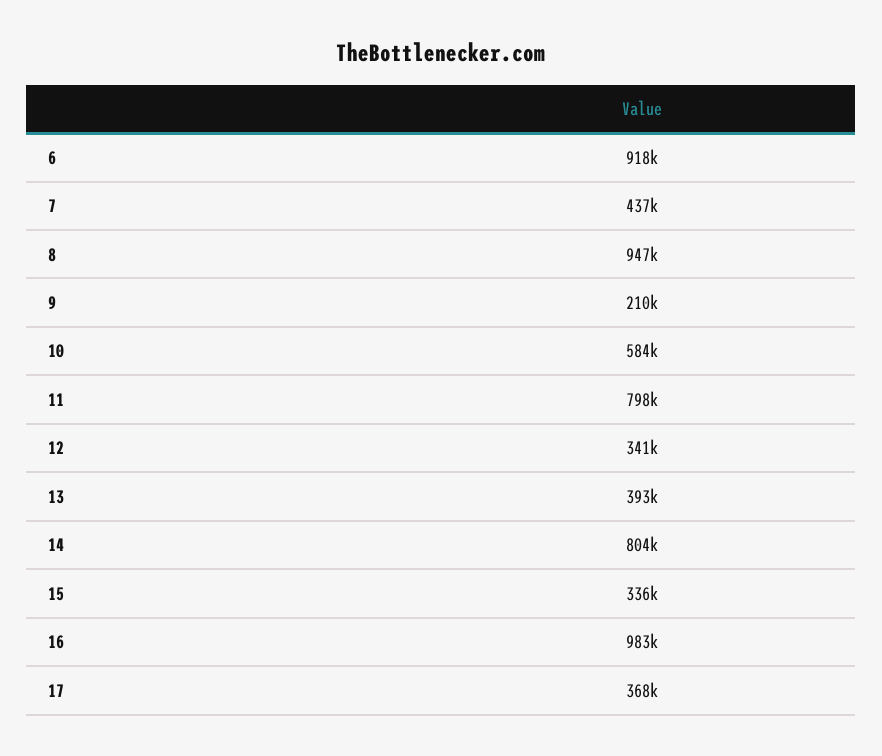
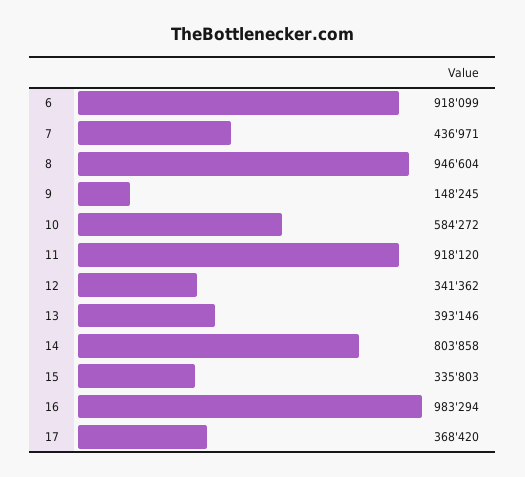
  {
    "6": 918099,
    "7": 436971,
    "8": 946604,
-   "9": 210000,
+   "9": 148245,
    "10": 584272,
-   "11": 798000,
+   "11": 918120,
    "12": 341362,
    "13": 393146,
    "14": 803858,
    "15": 335803,
    "16": 983294,
    "17": 368420
  }

